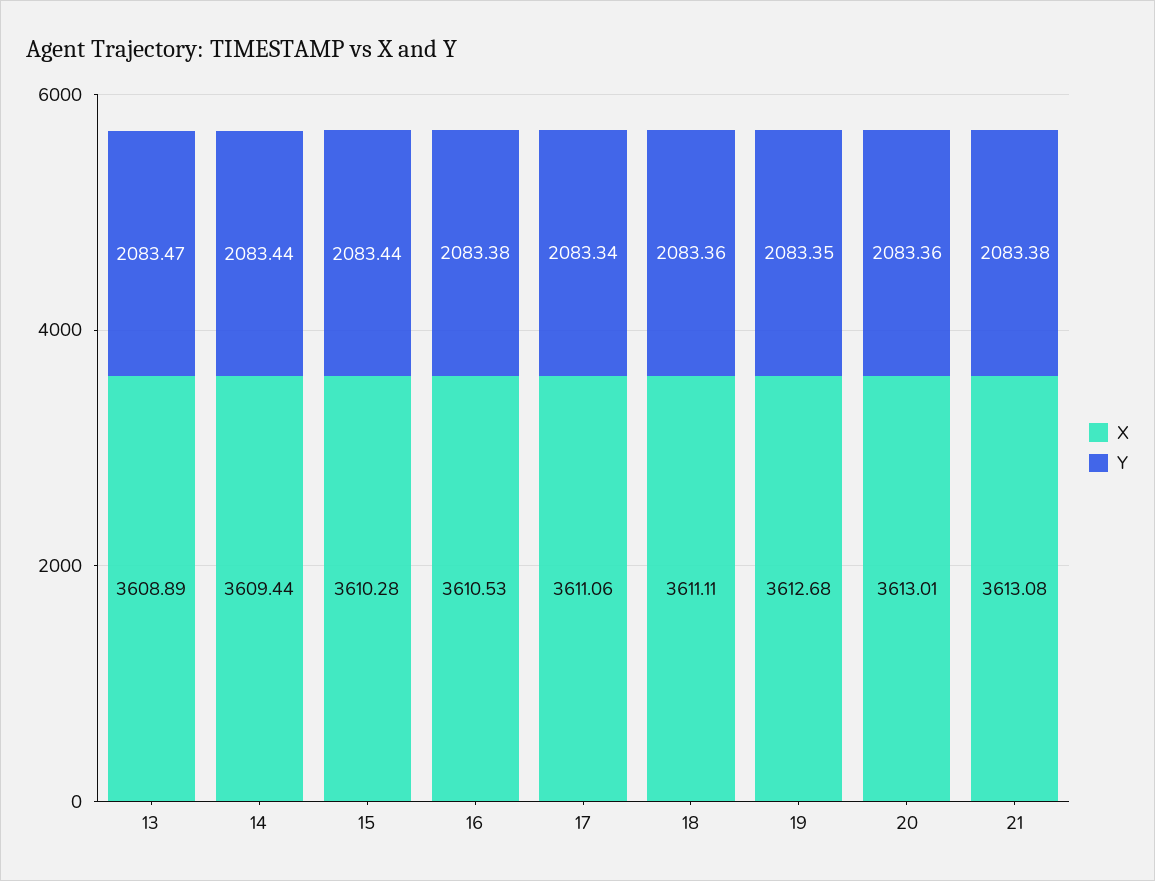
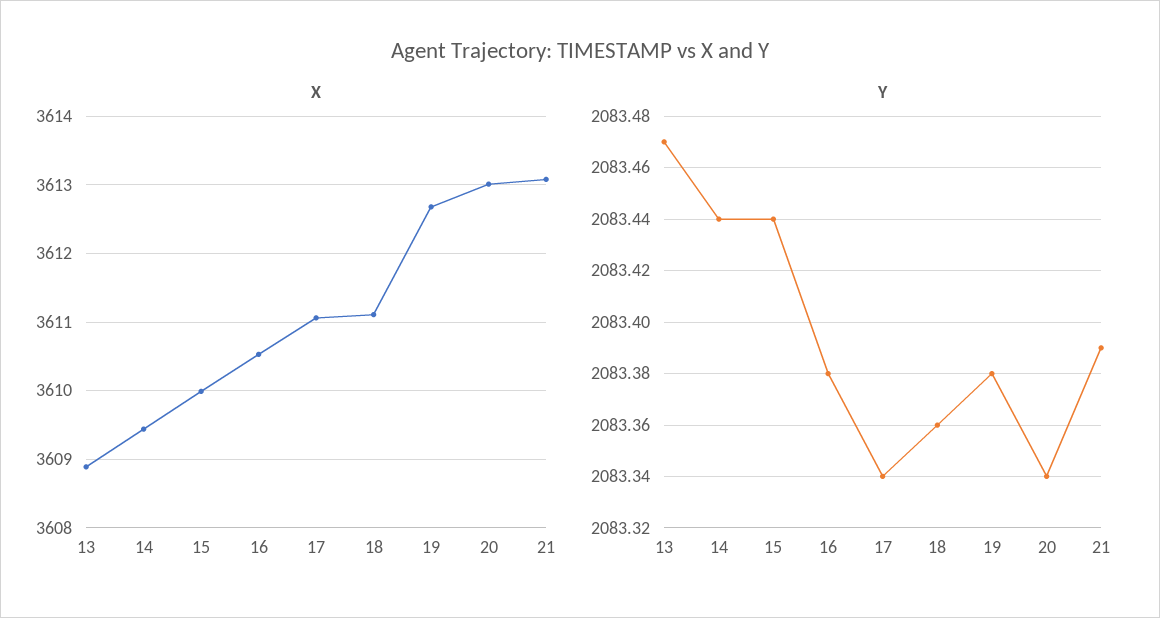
  {
    "X": {
      "13": 3608.89,
      "14": 3609.44,
-     "15": 3610.28,
+     "15": 3610,
      "16": 3610.53,
      "17": 3611.06,
      "18": 3611.11,
      "19": 3612.68,
      "20": 3613.01,
      "21": 3613.08
    },
    "Y": {
      "13": 2083.47,
      "14": 2083.44,
      "15": 2083.44,
      "16": 2083.38,
      "17": 2083.34,
      "18": 2083.36,
-     "19": 2083.35,
+     "19": 2083.38,
-     "20": 2083.36,
+     "20": 2083.34,
-     "21": 2083.38
+     "21": 2083.39
    }
  }

